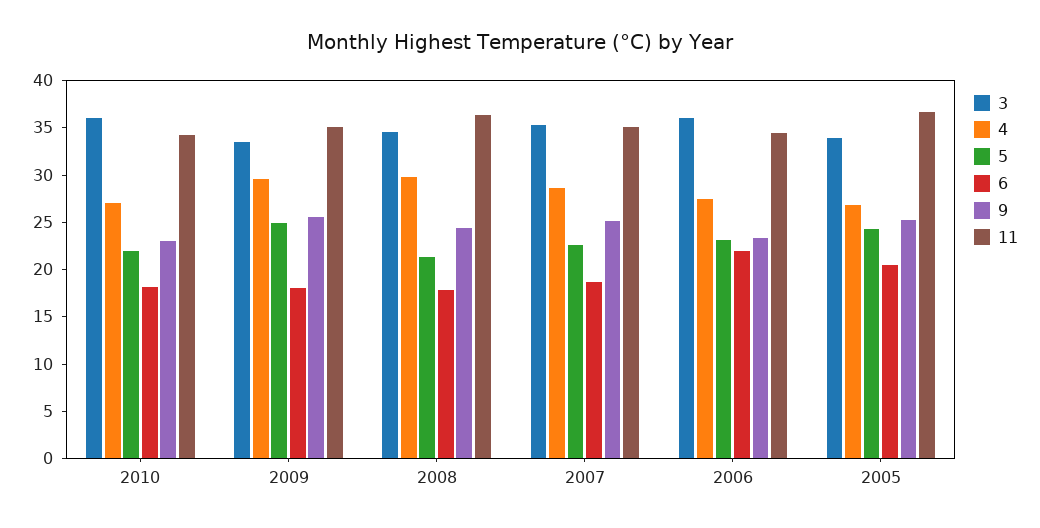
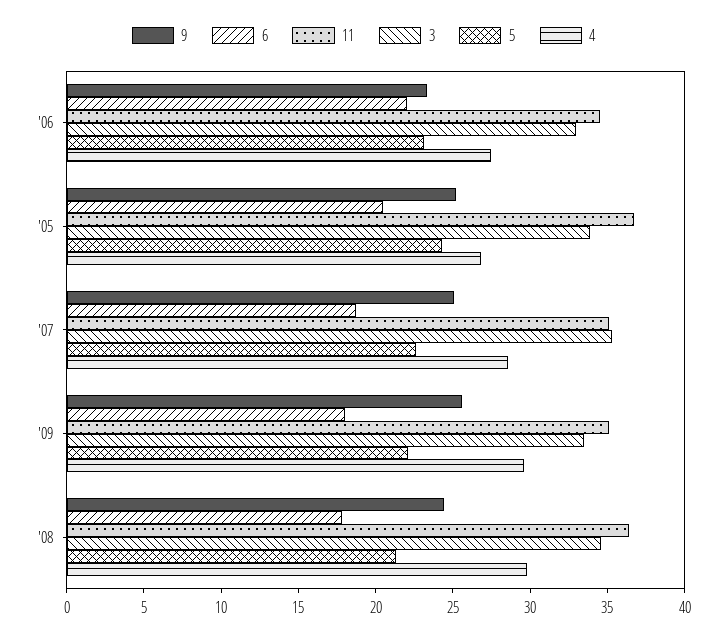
  {
    "3": {
-     "2010": 36,
      "2009": 34,
      "2008": 35,
      "2007": 35,
-     "2006": 36,
+     "2006": 33,
      "2005": 34
    },
    "4": {
-     "2010": 27,
      "2009": 30,
      "2008": 30,
      "2007": 29,
      "2006": 28,
      "2005": 27
    },
    "5": {
-     "2010": 22,
-     "2009": 25,
+     "2009": 22,
      "2008": 21,
      "2007": 23,
      "2006": 23,
      "2005": 24
    },
    "6": {
-     "2010": 18,
      "2009": 18,
      "2008": 18,
      "2007": 19,
      "2006": 22,
      "2005": 21
    },
    "9": {
-     "2010": 23,
      "2009": 26,
      "2008": 24,
      "2007": 25,
      "2006": 23,
      "2005": 25
    },
    "11": {
-     "2010": 34,
      "2009": 35,
      "2008": 36,
      "2007": 35,
      "2006": 35,
      "2005": 37
    }
  }

